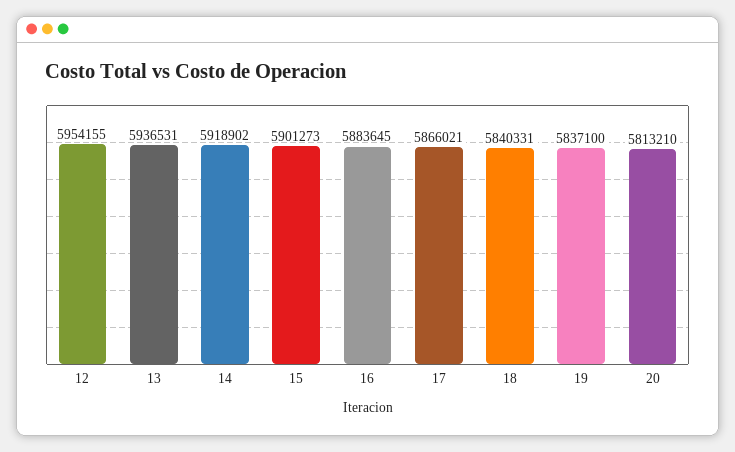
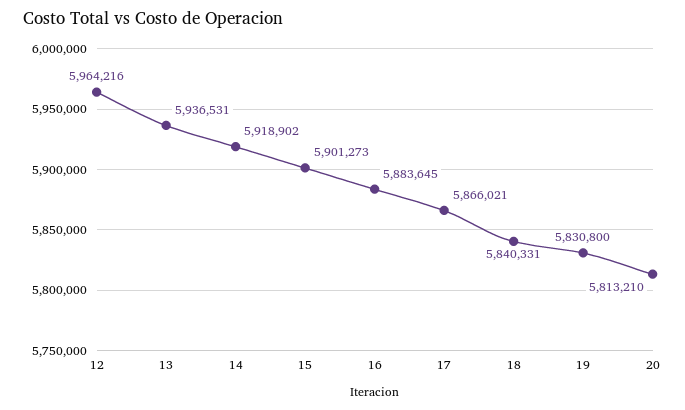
  {
-   "12": 5954155,
+   "12": 5964216,
    "13": 5936531,
    "14": 5918902,
    "15": 5901273,
    "16": 5883645,
    "17": 5866021,
    "18": 5840331,
-   "19": 5837100,
+   "19": 5830800,
    "20": 5813210
  }

